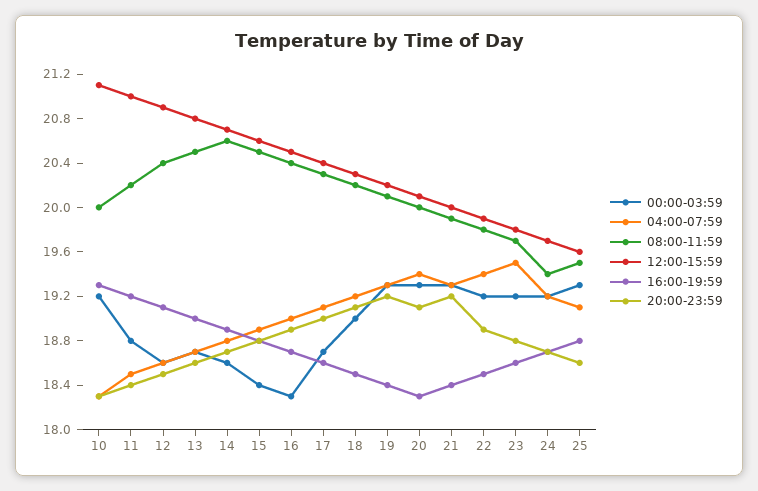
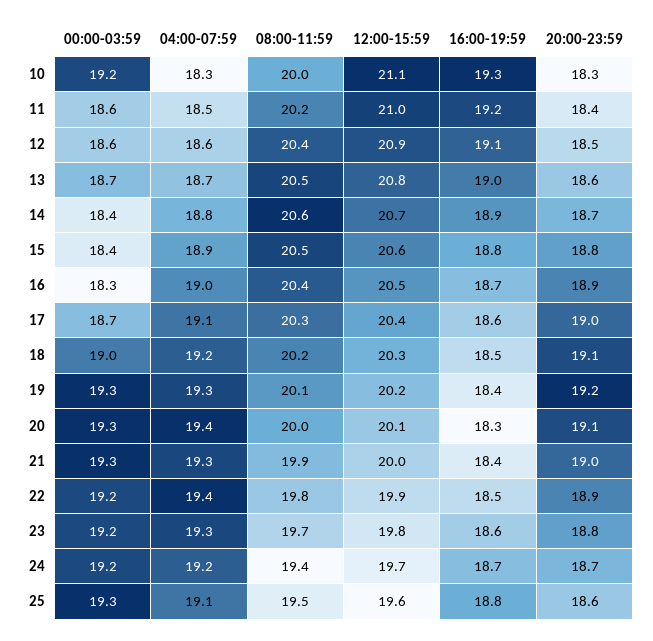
  {
    "00:00-03:59": {
      "10": 19.2,
-     "11": 18.8,
+     "11": 18.6,
      "12": 18.6,
      "13": 18.7,
-     "14": 18.6,
+     "14": 18.4,
      "15": 18.4,
      "16": 18.3,
      "17": 18.7,
      "18": 19,
      "19": 19.3,
      "20": 19.3,
      "21": 19.3,
      "22": 19.2,
      "23": 19.2,
      "24": 19.2,
      "25": 19.3
    },
    "04:00-07:59": {
      "10": 18.3,
      "11": 18.5,
      "12": 18.6,
      "13": 18.7,
      "14": 18.8,
      "15": 18.9,
      "16": 19,
      "17": 19.1,
      "18": 19.2,
      "19": 19.3,
      "20": 19.4,
      "21": 19.3,
      "22": 19.4,
-     "23": 19.5,
+     "23": 19.3,
      "24": 19.2,
      "25": 19.1
    },
    "08:00-11:59": {
      "10": 20,
      "11": 20.2,
      "12": 20.4,
      "13": 20.5,
      "14": 20.6,
      "15": 20.5,
      "16": 20.4,
      "17": 20.3,
      "18": 20.2,
      "19": 20.1,
      "20": 20,
      "21": 19.9,
      "22": 19.8,
      "23": 19.7,
      "24": 19.4,
      "25": 19.5
    },
    "12:00-15:59": {
      "10": 21.1,
      "11": 21,
      "12": 20.9,
      "13": 20.8,
      "14": 20.7,
      "15": 20.6,
      "16": 20.5,
      "17": 20.4,
      "18": 20.3,
      "19": 20.2,
      "20": 20.1,
      "21": 20,
      "22": 19.9,
      "23": 19.8,
      "24": 19.7,
      "25": 19.6
    },
    "16:00-19:59": {
      "10": 19.3,
      "11": 19.2,
      "12": 19.1,
      "13": 19,
      "14": 18.9,
      "15": 18.8,
      "16": 18.7,
      "17": 18.6,
      "18": 18.5,
      "19": 18.4,
      "20": 18.3,
      "21": 18.4,
      "22": 18.5,
      "23": 18.6,
      "24": 18.7,
      "25": 18.8
    },
    "20:00-23:59": {
      "10": 18.3,
      "11": 18.4,
      "12": 18.5,
      "13": 18.6,
      "14": 18.7,
      "15": 18.8,
      "16": 18.9,
      "17": 19,
      "18": 19.1,
      "19": 19.2,
      "20": 19.1,
-     "21": 19.2,
+     "21": 19,
      "22": 18.9,
      "23": 18.8,
      "24": 18.7,
      "25": 18.6
    }
  }

